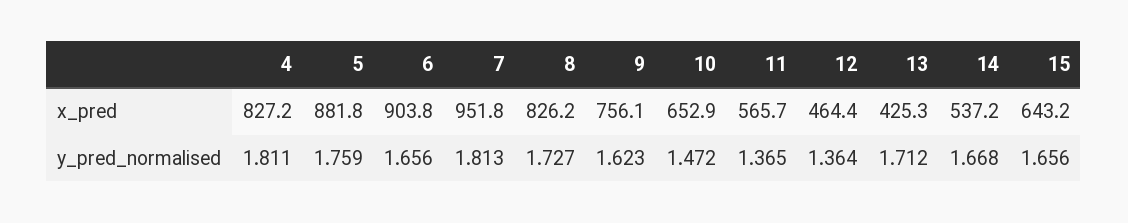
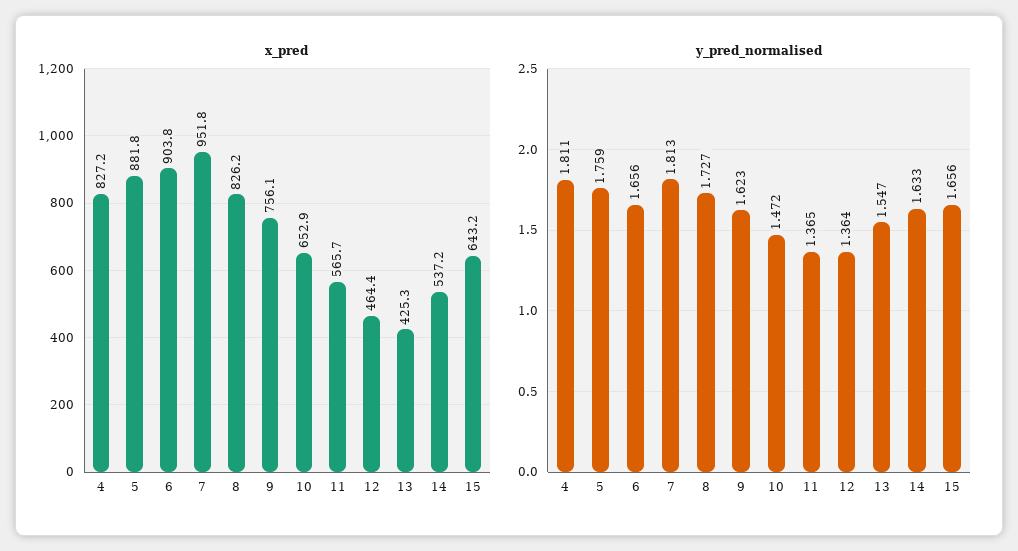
  {
    "x_pred": {
      "4": 827.2,
      "5": 881.8,
      "6": 903.8,
      "7": 951.8,
      "8": 826.2,
      "9": 756.1,
      "10": 652.9,
      "11": 565.7,
      "12": 464.4,
      "13": 425.3,
      "14": 537.2,
      "15": 643.2
    },
    "y_pred_normalised": {
      "4": 1.811,
      "5": 1.759,
      "6": 1.656,
      "7": 1.813,
      "8": 1.727,
      "9": 1.623,
      "10": 1.472,
      "11": 1.365,
      "12": 1.364,
-     "13": 1.712,
+     "13": 1.547,
-     "14": 1.668,
+     "14": 1.633,
      "15": 1.656
    }
  }

